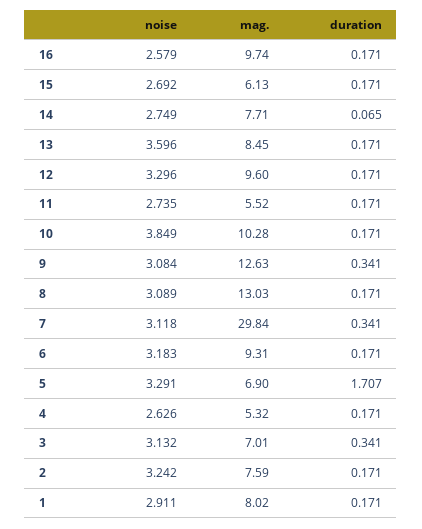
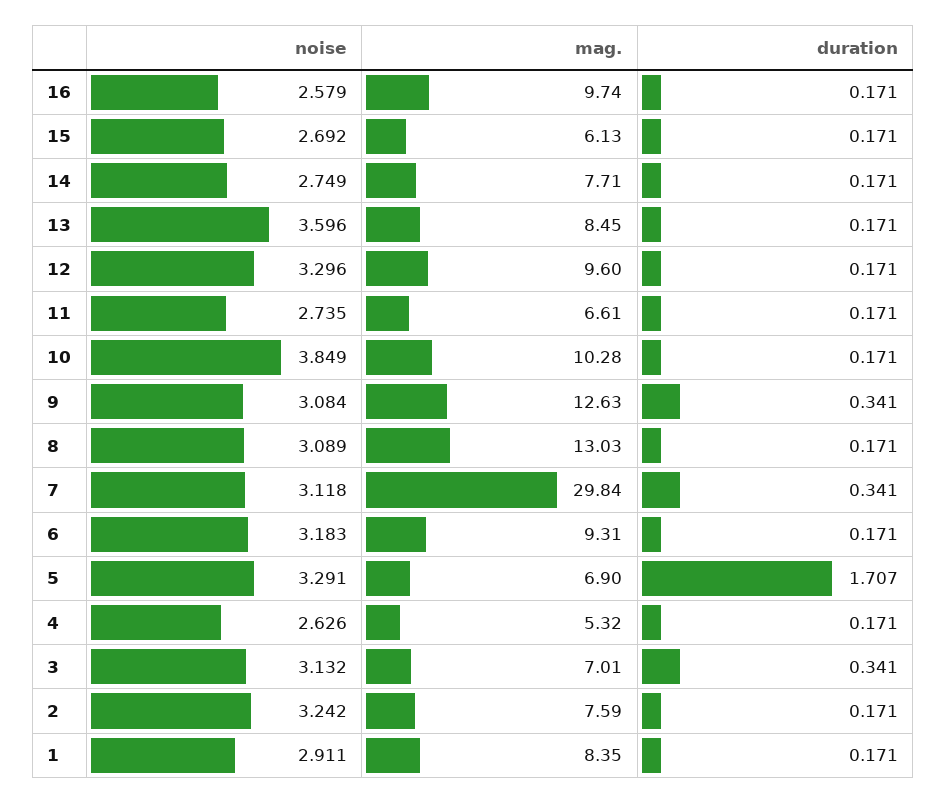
  {
    "noise": {
      "16": 2.579,
      "15": 2.692,
      "14": 2.749,
      "13": 3.596,
      "12": 3.296,
      "11": 2.735,
      "10": 3.849,
      "9": 3.084,
      "8": 3.089,
      "7": 3.118,
      "6": 3.183,
      "5": 3.291,
      "4": 2.626,
      "3": 3.132,
      "2": 3.242,
      "1": 2.911
    },
    "mag.": {
      "16": 9.74,
      "15": 6.13,
      "14": 7.71,
      "13": 8.45,
      "12": 9.6,
-     "11": 5.52,
+     "11": 6.61,
      "10": 10.28,
      "9": 12.63,
      "8": 13.03,
      "7": 29.84,
      "6": 9.31,
      "5": 6.9,
      "4": 5.32,
      "3": 7.01,
      "2": 7.59,
-     "1": 8.02
+     "1": 8.35
    },
    "duration": {
      "16": 0.171,
      "15": 0.171,
-     "14": 0.065,
+     "14": 0.171,
      "13": 0.171,
      "12": 0.171,
      "11": 0.171,
      "10": 0.171,
      "9": 0.341,
      "8": 0.171,
      "7": 0.341,
      "6": 0.171,
      "5": 1.707,
      "4": 0.171,
      "3": 0.341,
      "2": 0.171,
      "1": 0.171
    }
  }

